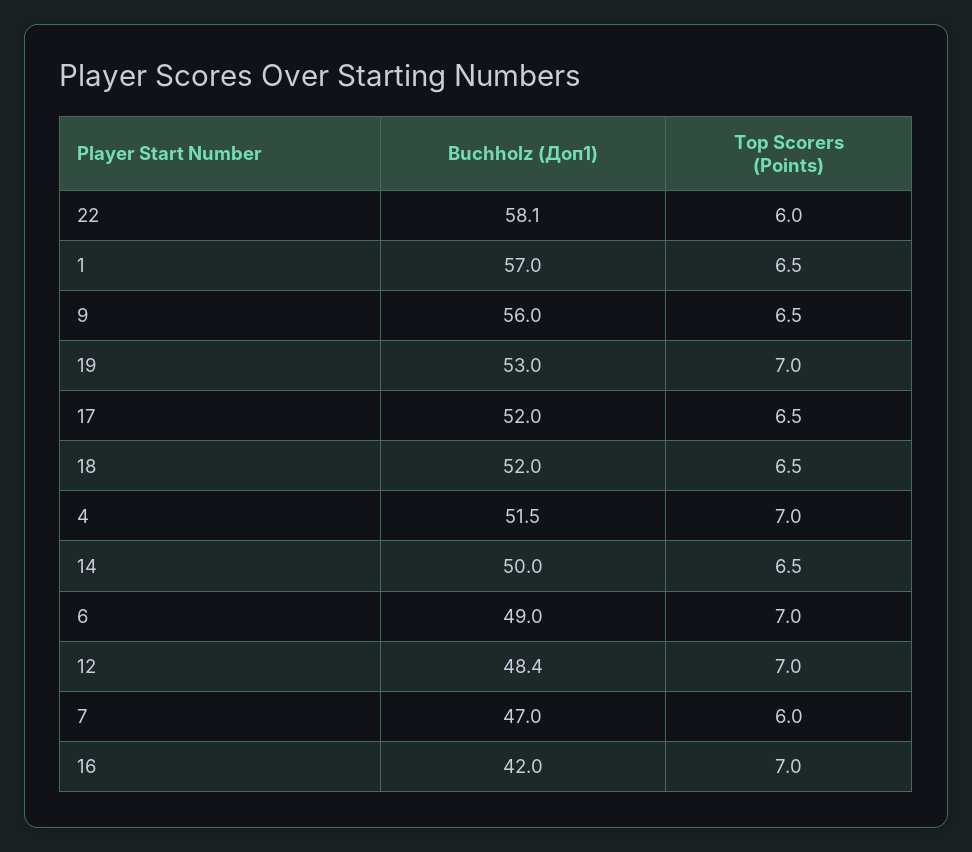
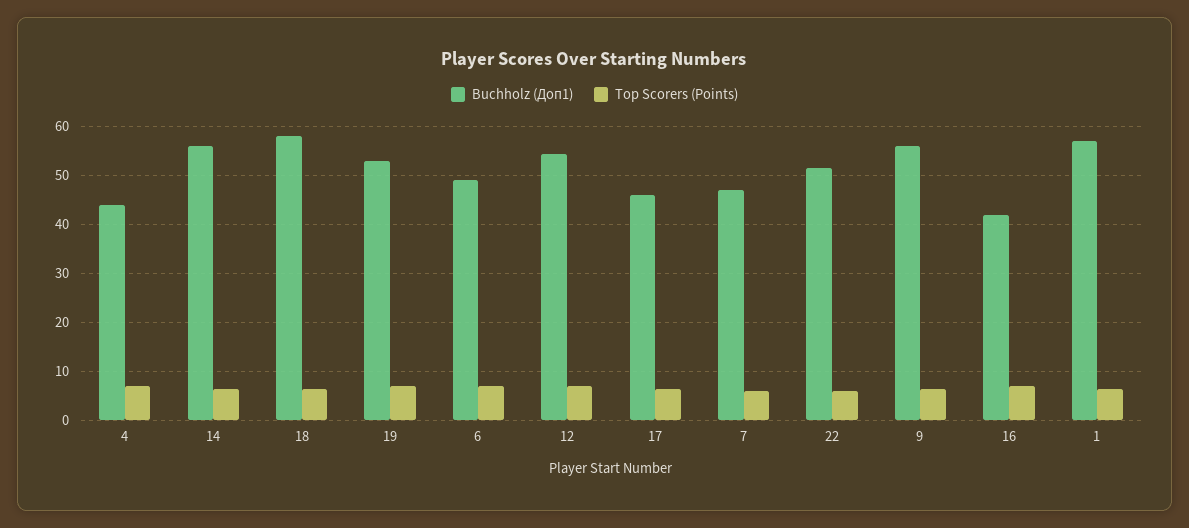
  {
    "Buchholz (Доп1)": {
-     "22": 58.1,
+     "22": 52,
      "1": 57,
      "9": 56,
      "19": 53,
-     "17": 52,
+     "17": 46,
-     "18": 52,
+     "18": 58,
-     "4": 51.5,
+     "4": 44,
-     "14": 50,
+     "14": 56,
      "6": 49,
-     "12": 48.4,
+     "12": 54,
      "7": 47,
      "16": 42
    },
    "Top Scorers (Points)": {
      "22": 6,
      "1": 6.5,
      "9": 6.5,
      "19": 7,
      "17": 6.5,
      "18": 6.5,
      "4": 7,
      "14": 6.5,
      "6": 7,
      "12": 7,
      "7": 6,
      "16": 7
    }
  }

